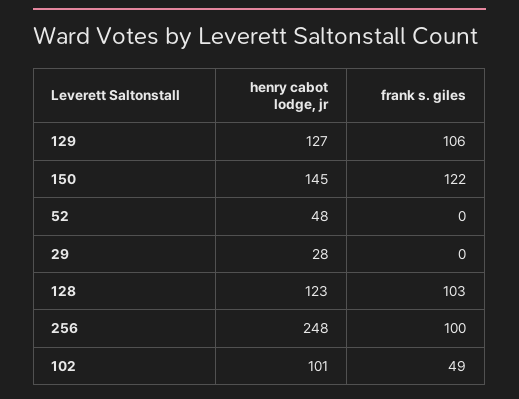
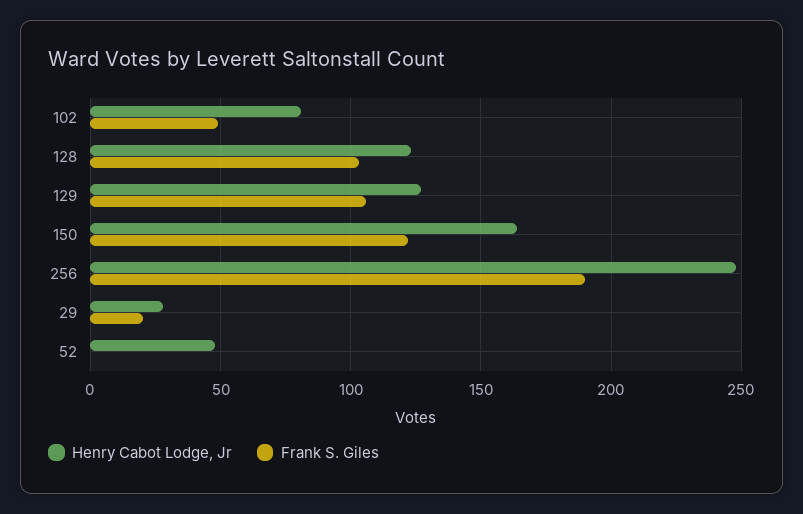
  {
    "henry cabot lodge, jr": {
      "129": 127,
-     "150": 145,
+     "150": 165,
      "52": 48,
      "29": 28,
      "128": 123,
      "256": 248,
-     "102": 101
+     "102": 80
    },
    "frank s. giles": {
      "129": 106,
      "150": 122,
      "52": 0,
-     "29": 0,
+     "29": 20,
      "128": 103,
-     "256": 100,
+     "256": 190,
      "102": 49
    }
  }

